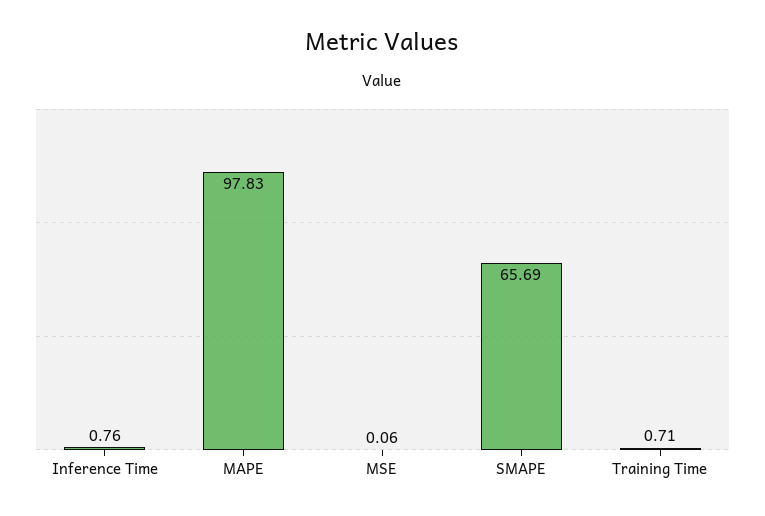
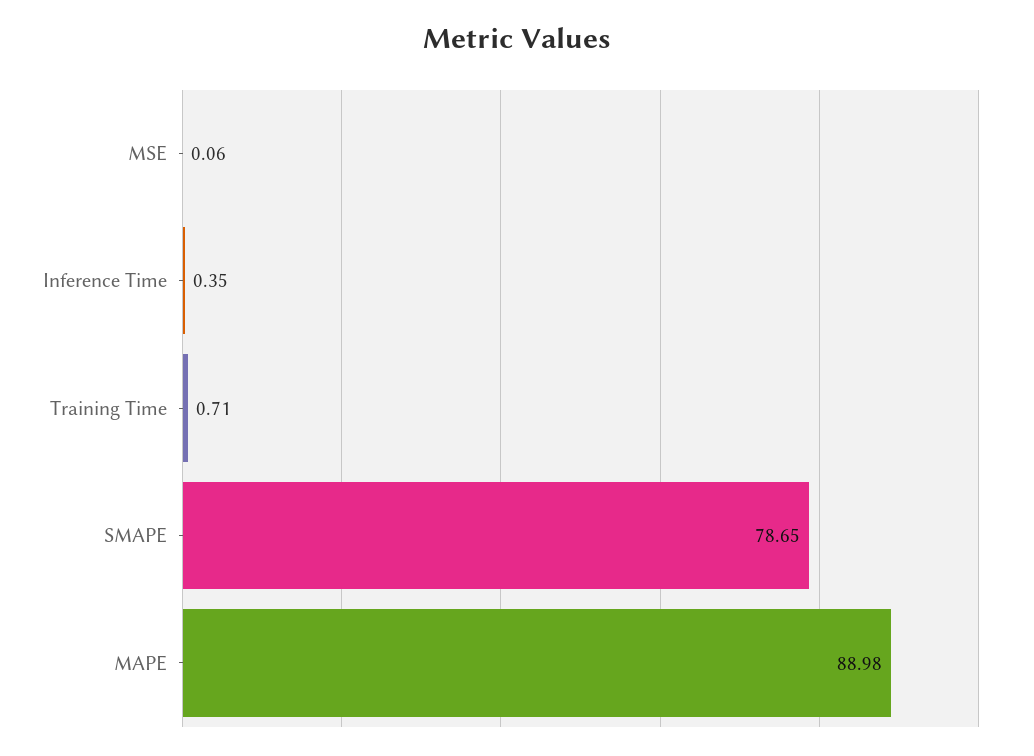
  {
-   "Inference Time": 0.76,
+   "Inference Time": 0.35,
-   "MAPE": 97.83,
+   "MAPE": 88.98,
    "MSE": 0.06,
-   "SMAPE": 65.69,
+   "SMAPE": 78.65,
    "Training Time": 0.71
  }

